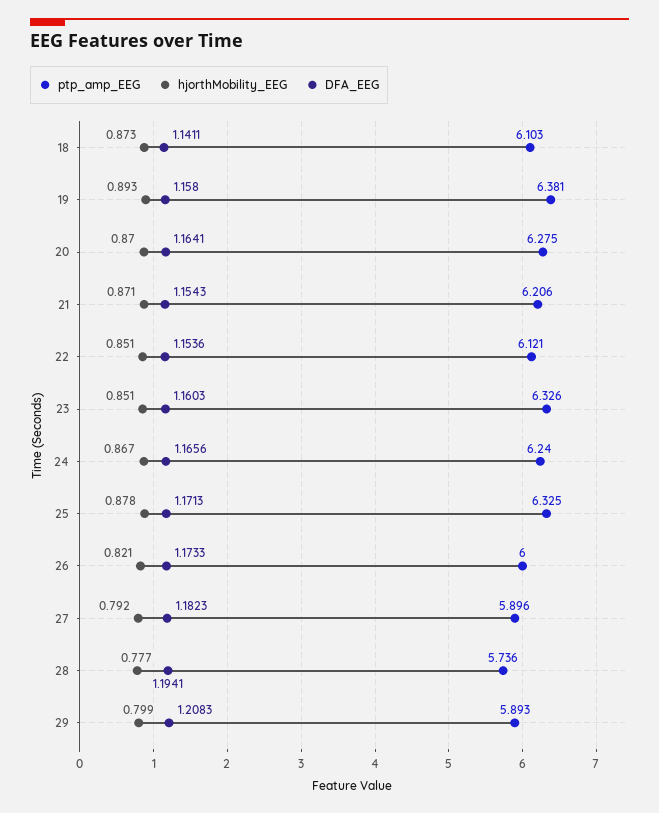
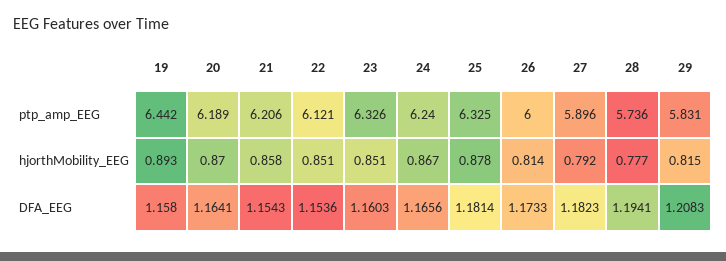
  {
    "ptp_amp_EEG": {
-     "18": 6.103,
-     "19": 6.381,
+     "19": 6.442,
-     "20": 6.275,
+     "20": 6.189,
      "21": 6.206,
      "22": 6.121,
      "23": 6.326,
      "24": 6.24,
      "25": 6.325,
      "26": 6,
      "27": 5.896,
      "28": 5.736,
-     "29": 5.893
+     "29": 5.831
    },
    "hjorthMobility_EEG": {
-     "18": 0.873,
      "19": 0.893,
      "20": 0.87,
-     "21": 0.871,
+     "21": 0.858,
      "22": 0.851,
      "23": 0.851,
      "24": 0.867,
      "25": 0.878,
-     "26": 0.821,
+     "26": 0.814,
      "27": 0.792,
      "28": 0.777,
-     "29": 0.799
+     "29": 0.815
    },
    "DFA_EEG": {
-     "18": 1.1411,
      "19": 1.158,
      "20": 1.1641,
      "21": 1.1543,
      "22": 1.1536,
      "23": 1.1603,
      "24": 1.1656,
-     "25": 1.1713,
+     "25": 1.1814,
      "26": 1.1733,
      "27": 1.1823,
      "28": 1.1941,
      "29": 1.2083
    }
  }

